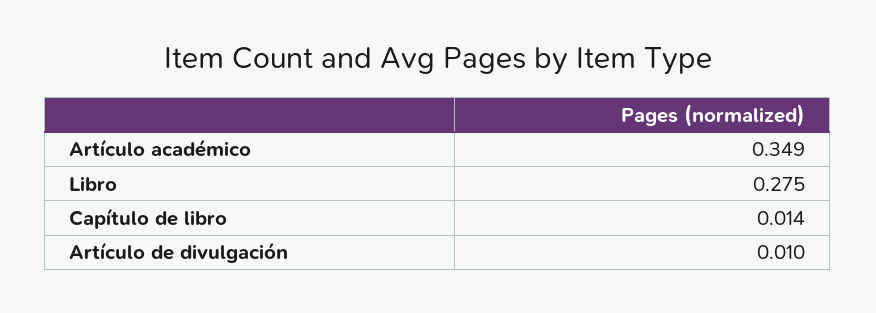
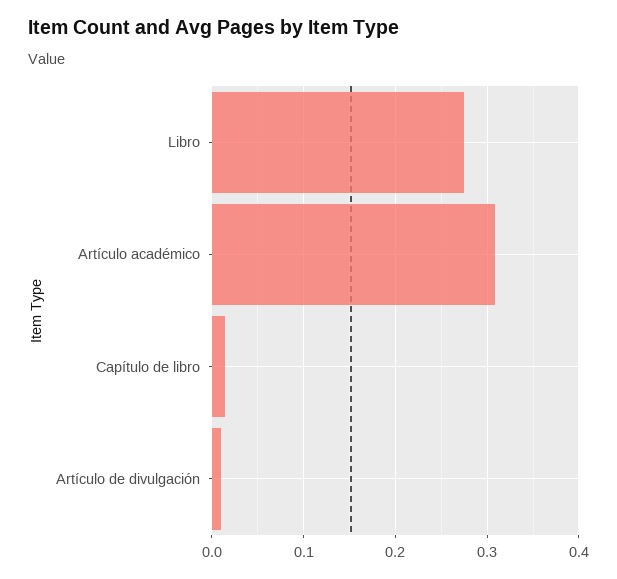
  {
-   "Artículo académico": 0.349,
+   "Artículo académico": 0.31,
    "Libro": 0.275,
    "Capítulo de libro": 0.014,
    "Artículo de divulgación": 0.01
  }

